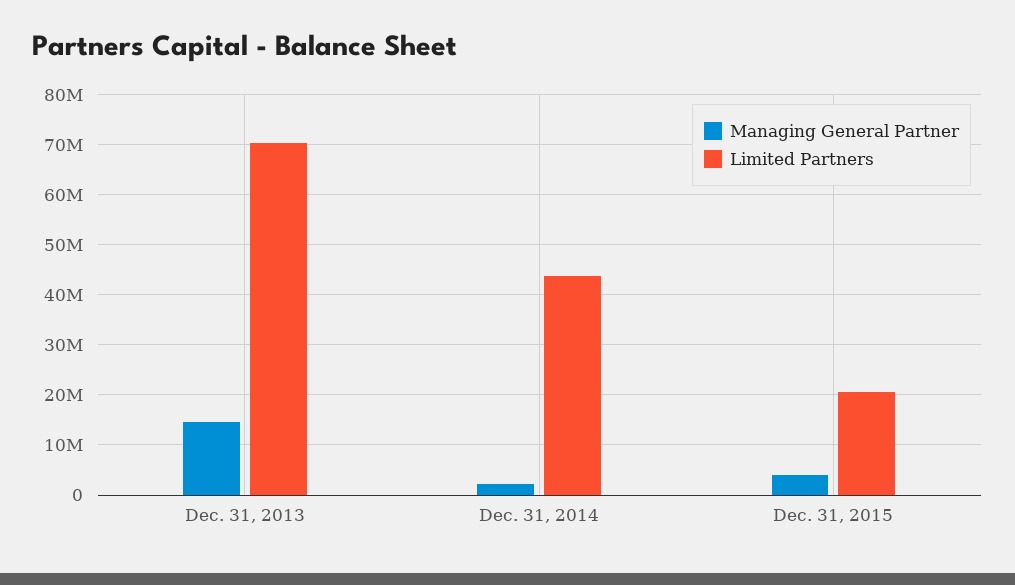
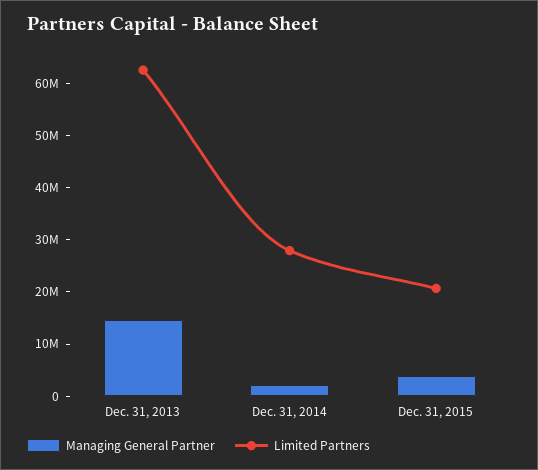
  {
    "Managing General Partner": {
      "Dec. 31, 2013": 14000000,
      "Dec. 31, 2014": 2000000,
      "Dec. 31, 2015": 4000000
    },
    "Limited Partners": {
-     "Dec. 31, 2013": 70000000,
+     "Dec. 31, 2013": 62000000,
-     "Dec. 31, 2014": 44000000,
+     "Dec. 31, 2014": 28000000,
      "Dec. 31, 2015": 20000000
    }
  }

